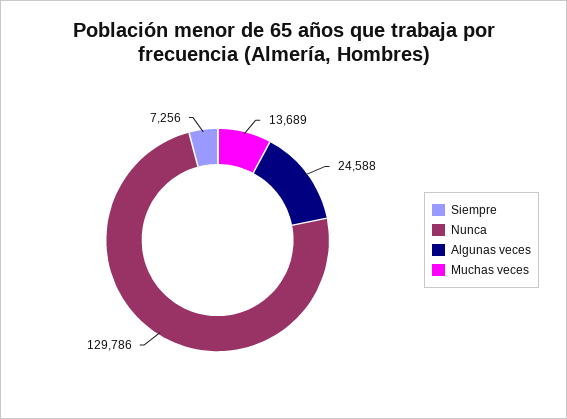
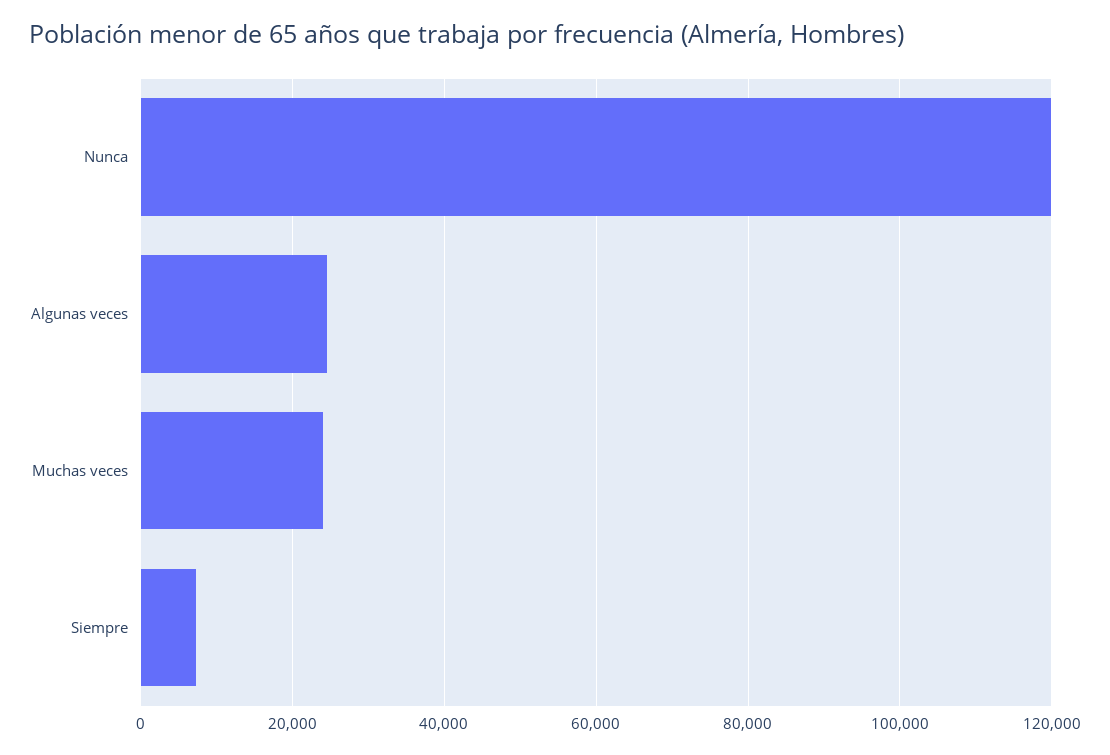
  {
    "Siempre": 7256,
-   "Nunca": 129786,
+   "Nunca": 120000,
    "Algunas veces": 24588,
-   "Muchas veces": 13689
+   "Muchas veces": 24000
  }

